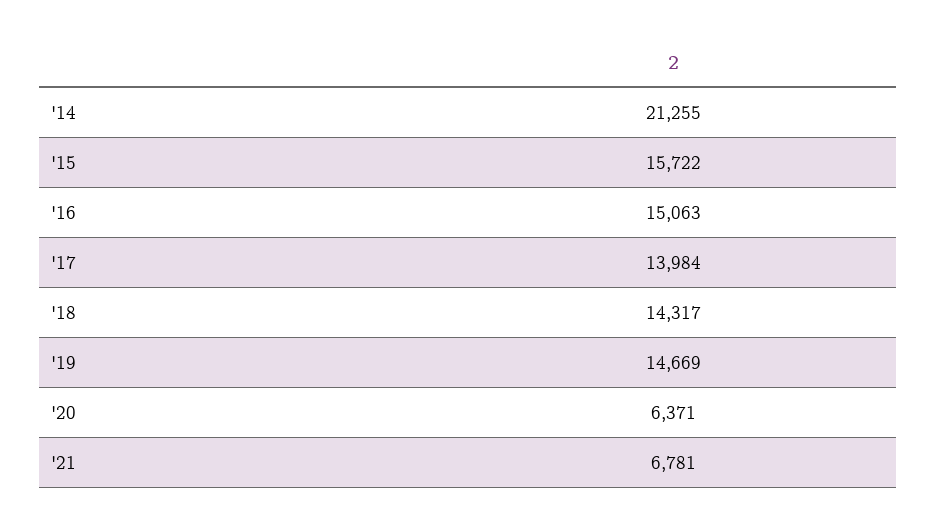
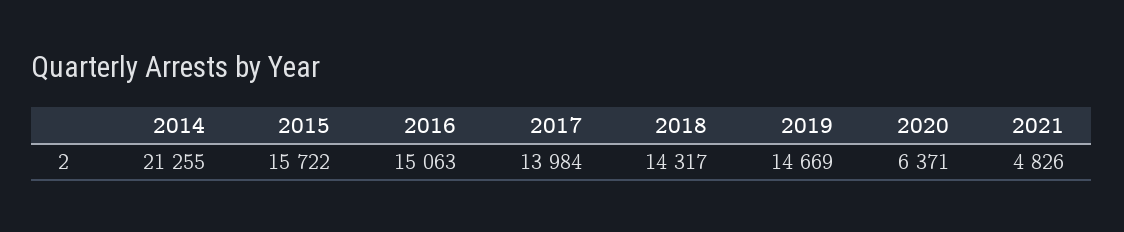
  {
    "'14": 21255,
    "'15": 15722,
    "'16": 15063,
    "'17": 13984,
    "'18": 14317,
    "'19": 14669,
    "'20": 6371,
-   "'21": 6781
+   "'21": 4826
  }

